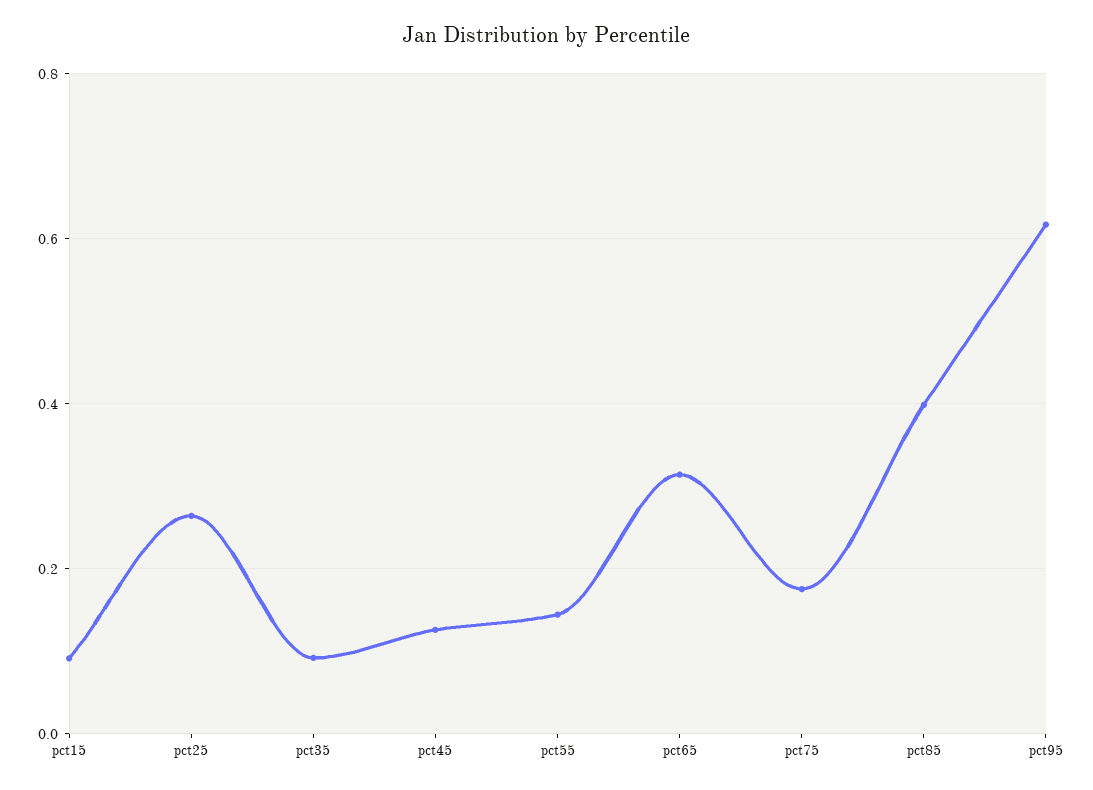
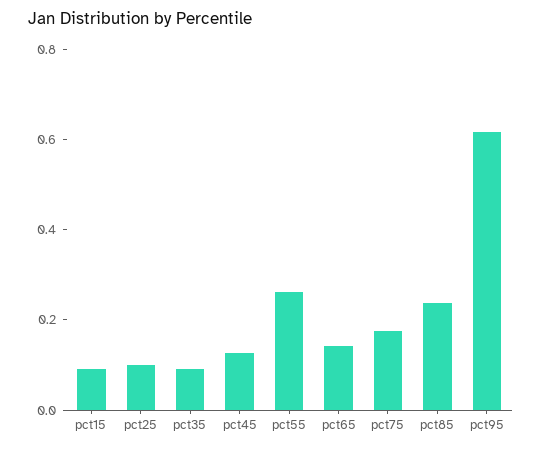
  {
    "pct15": 0.1,
-   "pct25": 0.26,
+   "pct25": 0.1,
    "pct35": 0.1,
    "pct45": 0.12,
-   "pct55": 0.14,
+   "pct55": 0.25,
-   "pct65": 0.32,
+   "pct65": 0.15,
    "pct75": 0.18,
-   "pct85": 0.4,
+   "pct85": 0.25,
    "pct95": 0.62
  }

